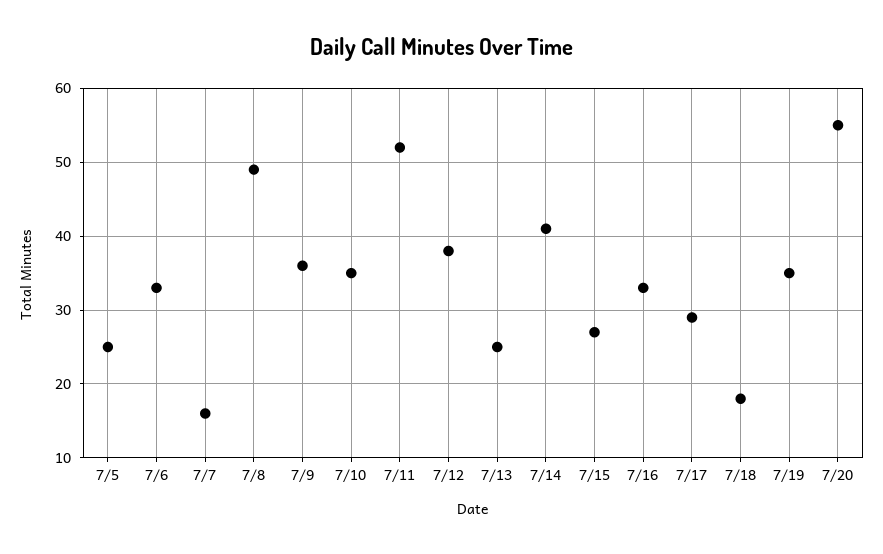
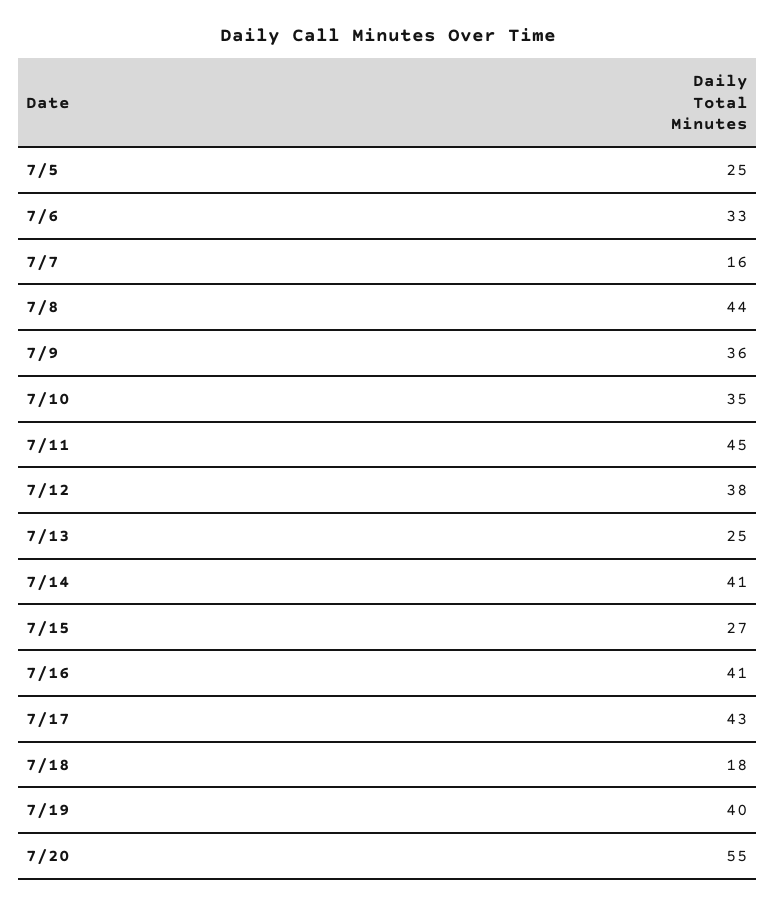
  {
    "7/5": 25,
    "7/6": 33,
    "7/7": 16,
-   "7/8": 49,
+   "7/8": 44,
    "7/9": 36,
    "7/10": 35,
-   "7/11": 52,
+   "7/11": 45,
    "7/12": 38,
    "7/13": 25,
    "7/14": 41,
    "7/15": 27,
-   "7/16": 33,
+   "7/16": 41,
-   "7/17": 29,
+   "7/17": 43,
    "7/18": 18,
-   "7/19": 35,
+   "7/19": 40,
    "7/20": 55
  }

